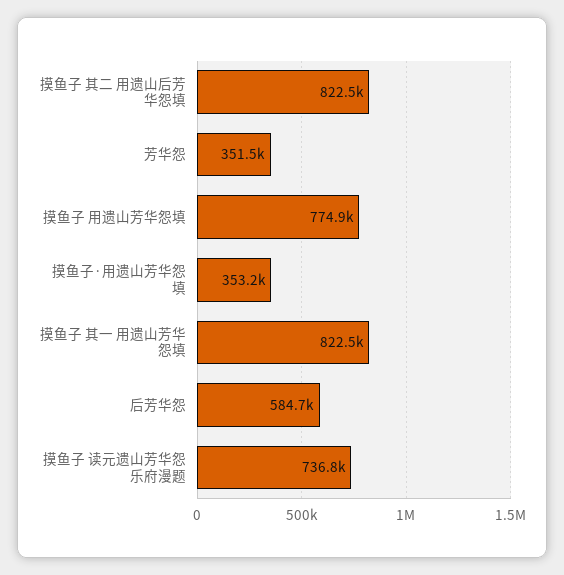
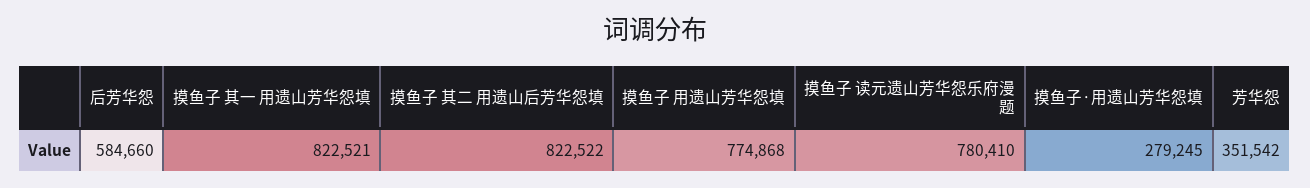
  {
    "摸鱼子 其二 用遗山后芳华怨填": 822522,
    "芳华怨": 351542,
    "摸鱼子 用遗山芳华怨填": 774868,
-   "摸鱼子·用遗山芳华怨填": 353200,
+   "摸鱼子·用遗山芳华怨填": 279245,
    "摸鱼子 其一 用遗山芳华怨填": 822521,
    "后芳华怨": 584660,
-   "摸鱼子 读元遗山芳华怨乐府漫题": 736800
+   "摸鱼子 读元遗山芳华怨乐府漫题": 780410
  }

